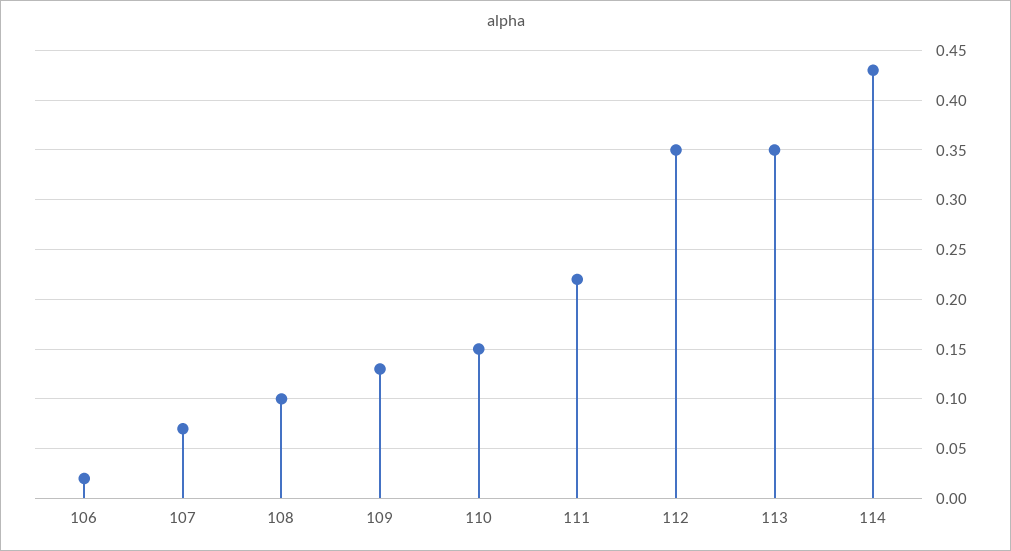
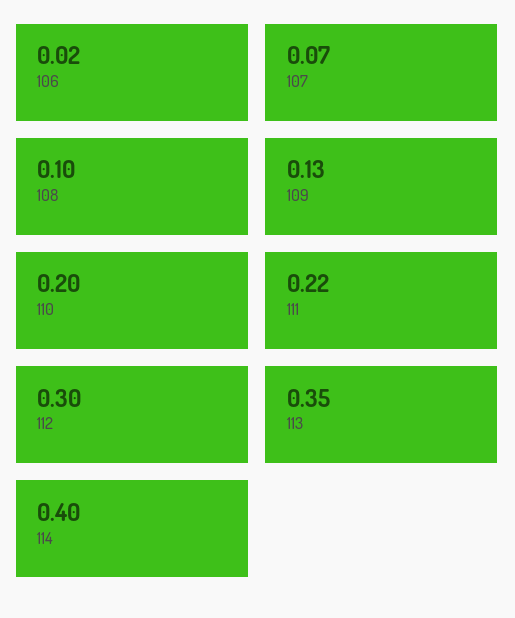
  {
    "106": 0.02,
    "107": 0.07,
    "108": 0.1,
    "109": 0.13,
-   "110": 0.15,
+   "110": 0.2,
    "111": 0.22,
-   "112": 0.35,
+   "112": 0.3,
    "113": 0.35,
-   "114": 0.43
+   "114": 0.4
  }

